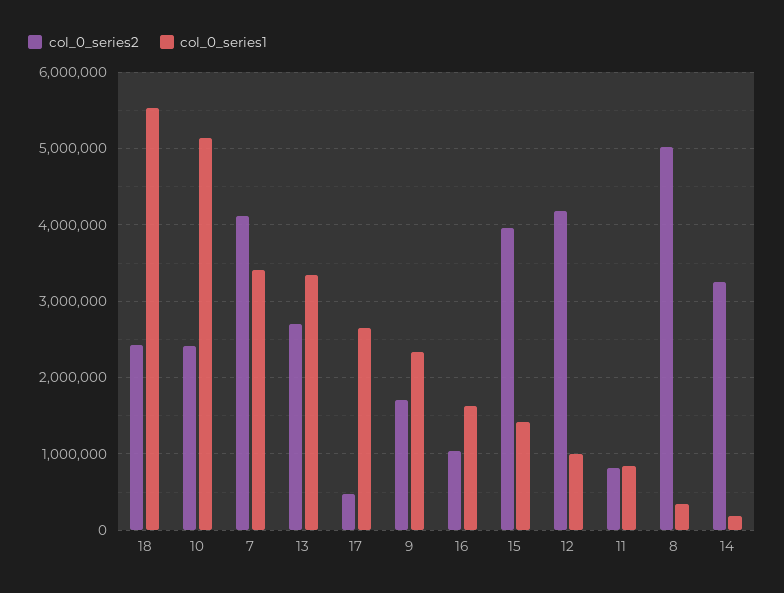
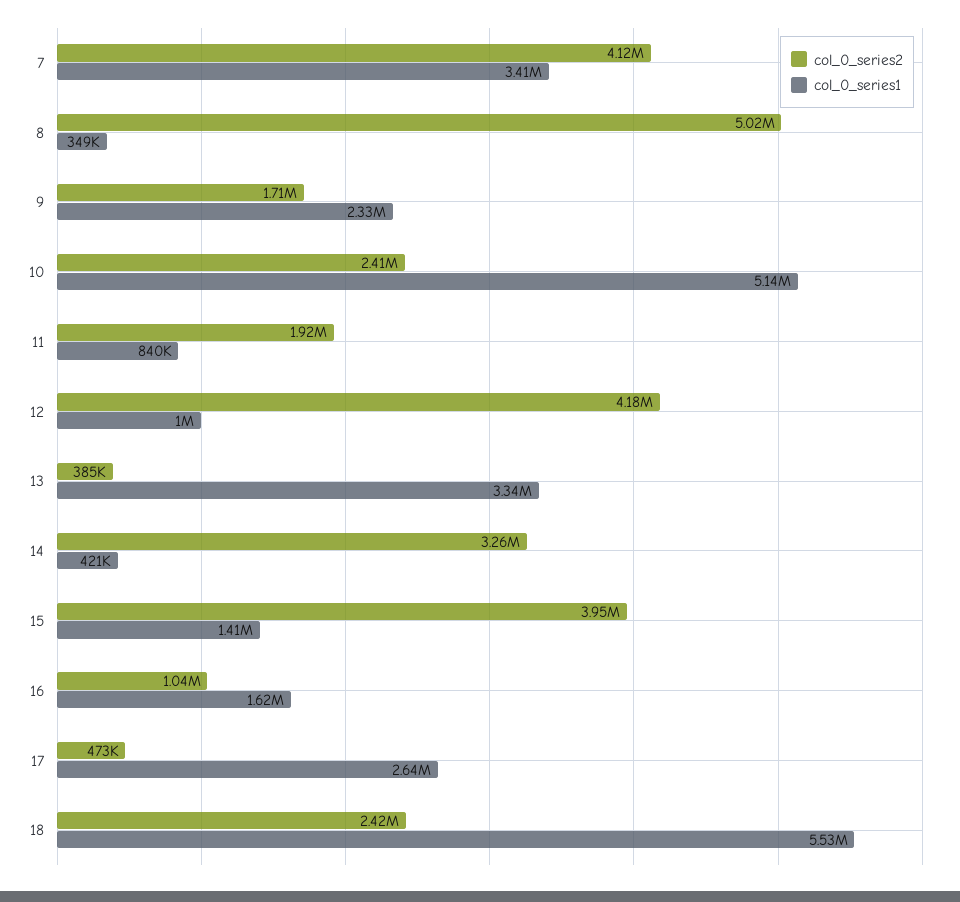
  {
    "col_0_series2": {
      "18": 2420000,
      "10": 2410000,
      "7": 4120000,
-     "13": 2700000,
+     "13": 385000,
      "17": 473000,
      "9": 1710000,
      "16": 1040000,
      "15": 3950000,
      "12": 4180000,
-     "11": 800000,
+     "11": 1920000,
      "8": 5020000,
      "14": 3260000
    },
    "col_0_series1": {
      "18": 5530000,
      "10": 5140000,
      "7": 3410000,
      "13": 3340000,
      "17": 2640000,
      "9": 2330000,
      "16": 1620000,
      "15": 1410000,
      "12": 1000000,
      "11": 840000,
      "8": 349000,
-     "14": 200000
+     "14": 421000
    }
  }

